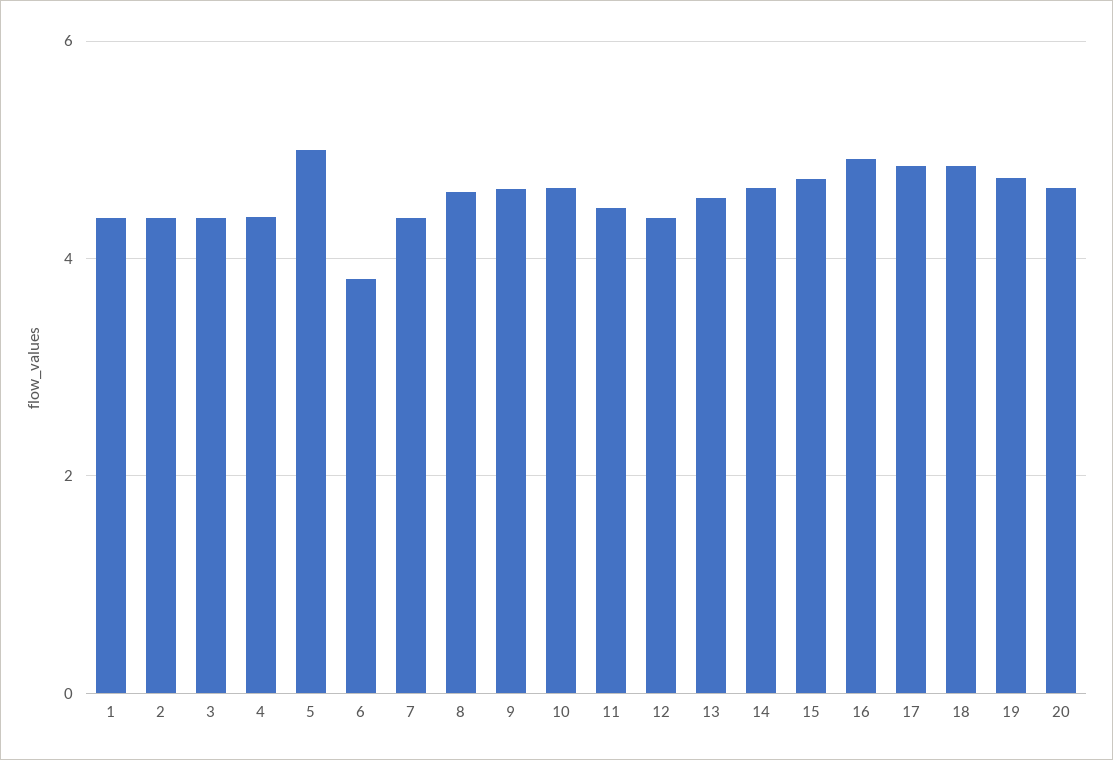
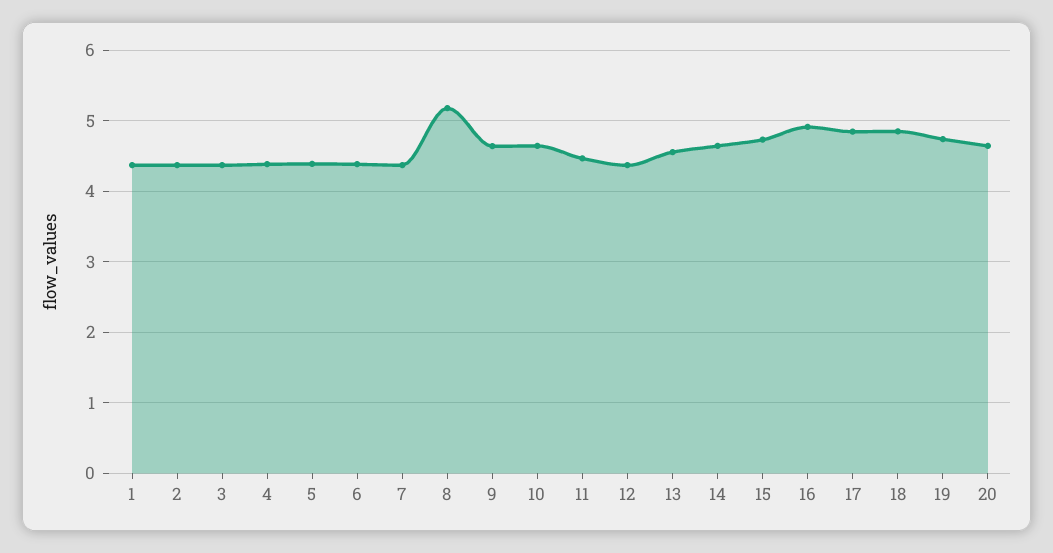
  {
    "1": 4.4,
    "2": 4.4,
    "3": 4.4,
    "4": 4.4,
-   "5": 5,
+   "5": 4.4,
-   "6": 3.8,
+   "6": 4.4,
    "7": 4.4,
-   "8": 4.6,
+   "8": 5.2,
    "9": 4.6,
    "10": 4.6,
    "11": 4.5,
    "12": 4.4,
    "13": 4.6,
    "14": 4.6,
    "15": 4.7,
    "16": 4.9,
    "17": 4.8,
    "18": 4.9,
    "19": 4.7,
    "20": 4.6
  }

